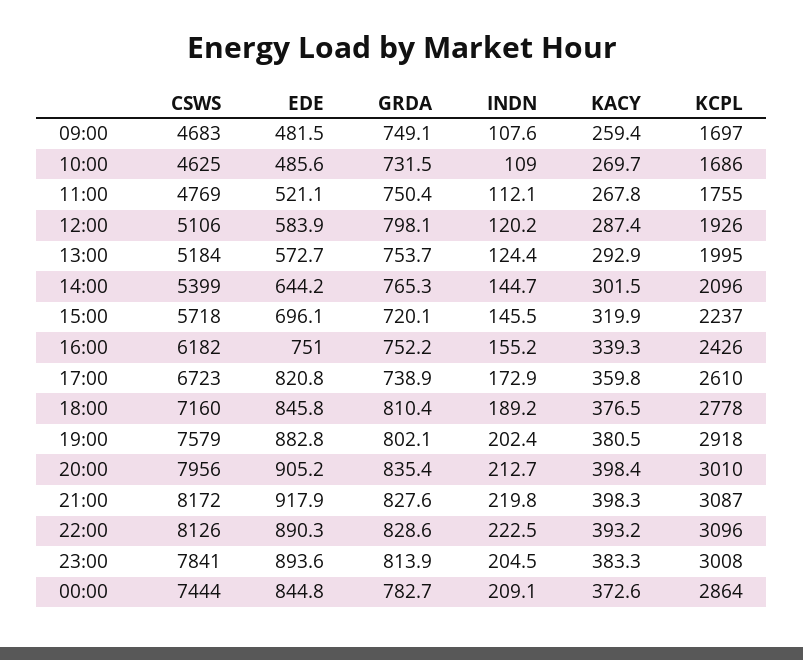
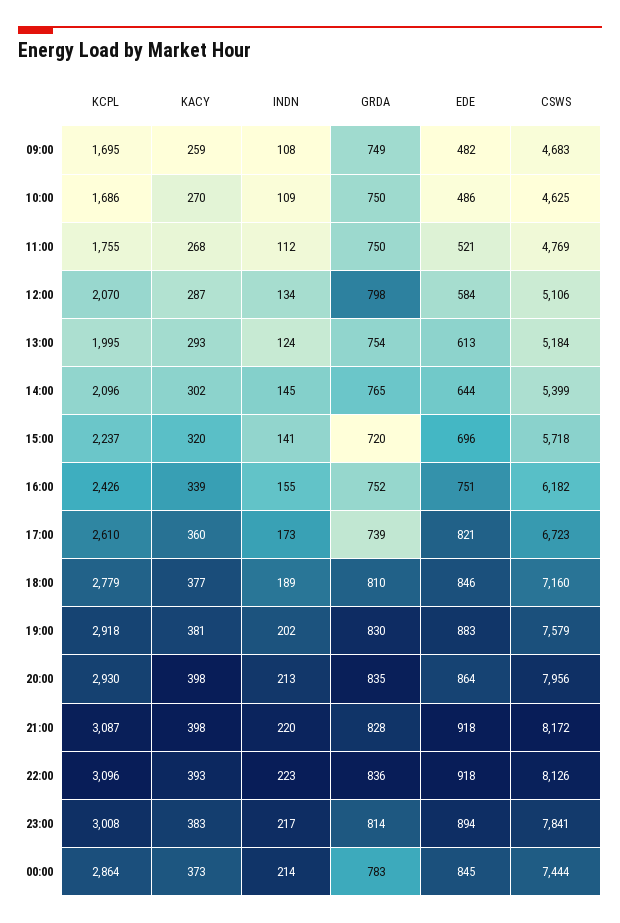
  {
    "CSWS": {
      "09:00": 4683,
      "10:00": 4625,
      "11:00": 4769,
      "12:00": 5106,
      "13:00": 5184,
      "14:00": 5399,
      "15:00": 5718,
      "16:00": 6182,
      "17:00": 6723,
      "18:00": 7160,
      "19:00": 7579,
      "20:00": 7956,
      "21:00": 8172,
      "22:00": 8126,
      "23:00": 7841,
      "00:00": 7444
    },
    "EDE": {
      "09:00": 481.5,
      "10:00": 485.6,
      "11:00": 521.1,
      "12:00": 583.9,
-     "13:00": 572.7,
+     "13:00": 613,
      "14:00": 644.2,
      "15:00": 696.1,
      "16:00": 751,
      "17:00": 820.8,
      "18:00": 845.8,
      "19:00": 882.8,
-     "20:00": 905.2,
+     "20:00": 864,
      "21:00": 917.9,
-     "22:00": 890.3,
+     "22:00": 918,
      "23:00": 893.6,
      "00:00": 844.8
    },
    "GRDA": {
      "09:00": 749.1,
-     "10:00": 731.5,
+     "10:00": 750,
      "11:00": 750.4,
      "12:00": 798.1,
      "13:00": 753.7,
      "14:00": 765.3,
      "15:00": 720.1,
      "16:00": 752.2,
      "17:00": 738.9,
      "18:00": 810.4,
-     "19:00": 802.1,
+     "19:00": 830,
      "20:00": 835.4,
      "21:00": 827.6,
-     "22:00": 828.6,
+     "22:00": 836,
      "23:00": 813.9,
      "00:00": 782.7
    },
    "INDN": {
      "09:00": 107.6,
      "10:00": 109,
      "11:00": 112.1,
-     "12:00": 120.2,
+     "12:00": 134,
      "13:00": 124.4,
      "14:00": 144.7,
-     "15:00": 145.5,
+     "15:00": 141,
      "16:00": 155.2,
      "17:00": 172.9,
      "18:00": 189.2,
      "19:00": 202.4,
      "20:00": 212.7,
      "21:00": 219.8,
      "22:00": 222.5,
-     "23:00": 204.5,
+     "23:00": 217,
-     "00:00": 209.1
+     "00:00": 214
    },
    "KACY": {
      "09:00": 259.4,
      "10:00": 269.7,
      "11:00": 267.8,
      "12:00": 287.4,
      "13:00": 292.9,
      "14:00": 301.5,
      "15:00": 319.9,
      "16:00": 339.3,
      "17:00": 359.8,
      "18:00": 376.5,
      "19:00": 380.5,
      "20:00": 398.4,
      "21:00": 398.3,
      "22:00": 393.2,
      "23:00": 383.3,
      "00:00": 372.6
    },
    "KCPL": {
-     "09:00": 1697,
+     "09:00": 1695,
      "10:00": 1686,
      "11:00": 1755,
-     "12:00": 1926,
+     "12:00": 2070,
      "13:00": 1995,
      "14:00": 2096,
      "15:00": 2237,
      "16:00": 2426,
      "17:00": 2610,
-     "18:00": 2778,
+     "18:00": 2779,
      "19:00": 2918,
-     "20:00": 3010,
+     "20:00": 2930,
      "21:00": 3087,
      "22:00": 3096,
      "23:00": 3008,
      "00:00": 2864
    }
  }

